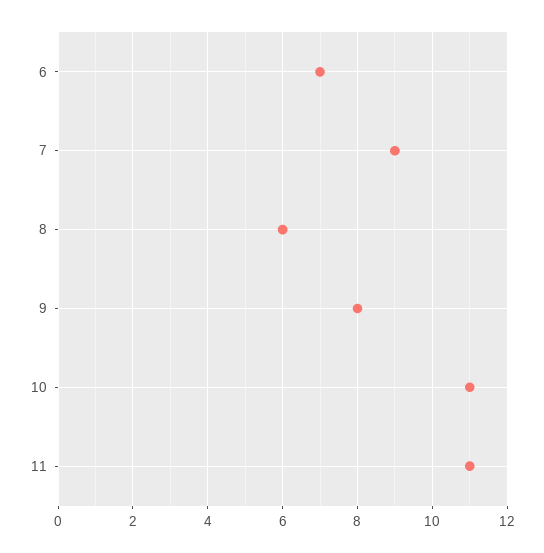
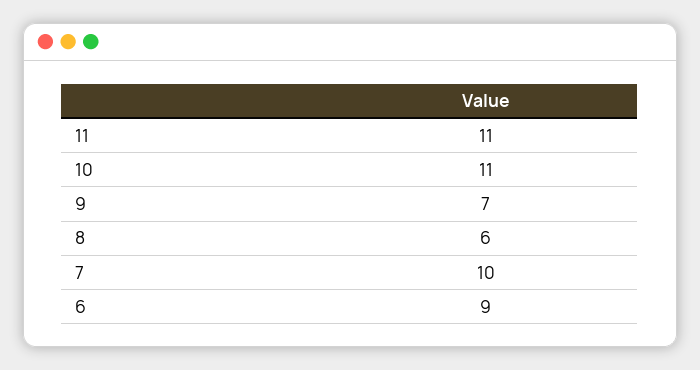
  {
-   "6": 7,
+   "6": 9,
-   "7": 9,
+   "7": 10,
    "8": 6,
-   "9": 8,
+   "9": 7,
    "10": 11,
    "11": 11
  }

